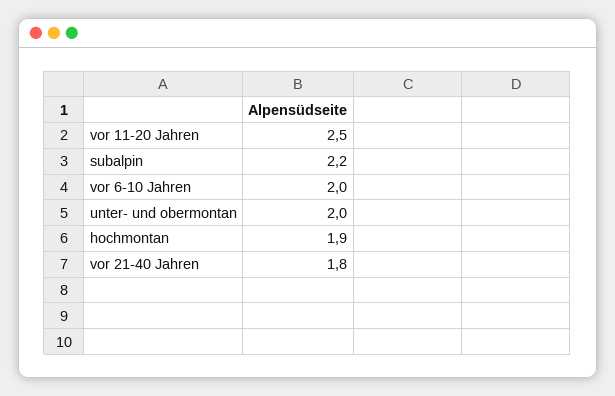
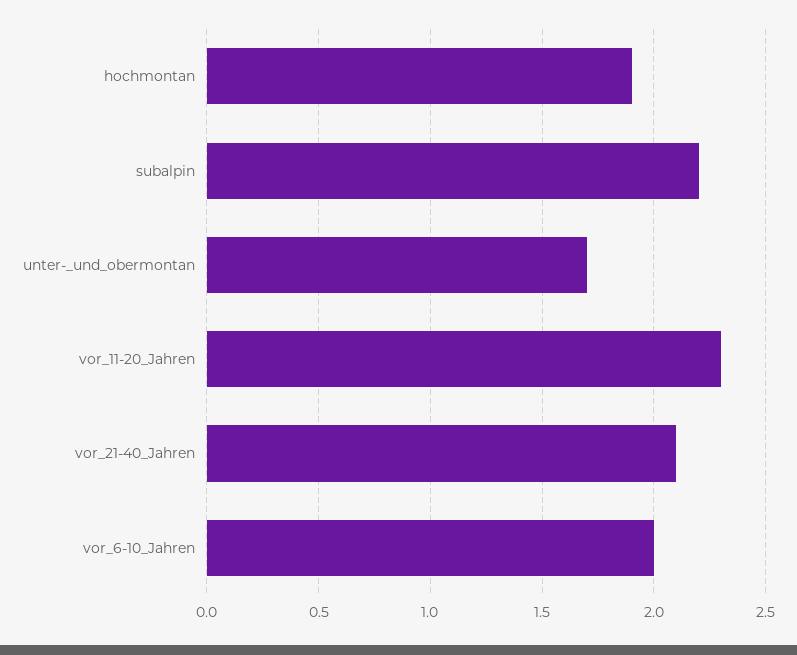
  {
-   "vor 11-20 Jahren": 2.5,
+   "vor 11-20 Jahren": 2.3,
    "subalpin": 2.2,
    "vor 6-10 Jahren": 2,
-   "unter- und obermontan": 2,
+   "unter- und obermontan": 1.7,
    "hochmontan": 1.9,
-   "vor 21-40 Jahren": 1.8
+   "vor 21-40 Jahren": 2.1
  }

